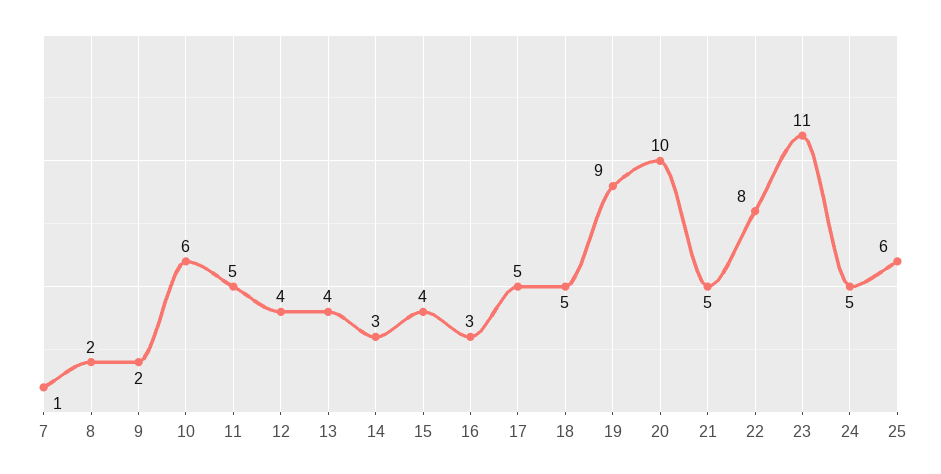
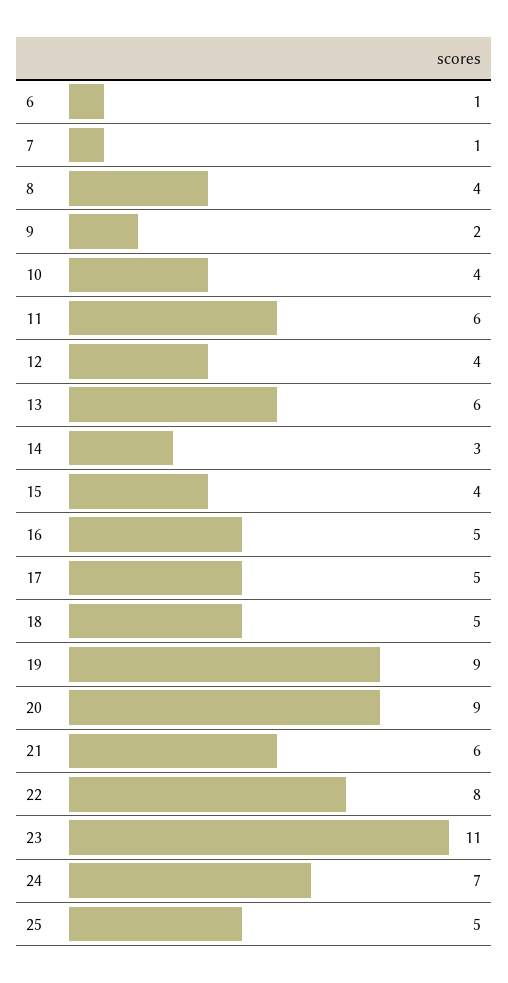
  {
    "7": 1,
-   "8": 2,
+   "8": 4,
    "9": 2,
-   "10": 6,
+   "10": 4,
-   "11": 5,
+   "11": 6,
    "12": 4,
-   "13": 4,
+   "13": 6,
    "14": 3,
    "15": 4,
-   "16": 3,
+   "16": 5,
    "17": 5,
    "18": 5,
    "19": 9,
-   "20": 10,
+   "20": 9,
-   "21": 5,
+   "21": 6,
    "22": 8,
    "23": 11,
-   "24": 5,
+   "24": 7,
-   "25": 6
+   "25": 5,
+   "6": 1
  }

